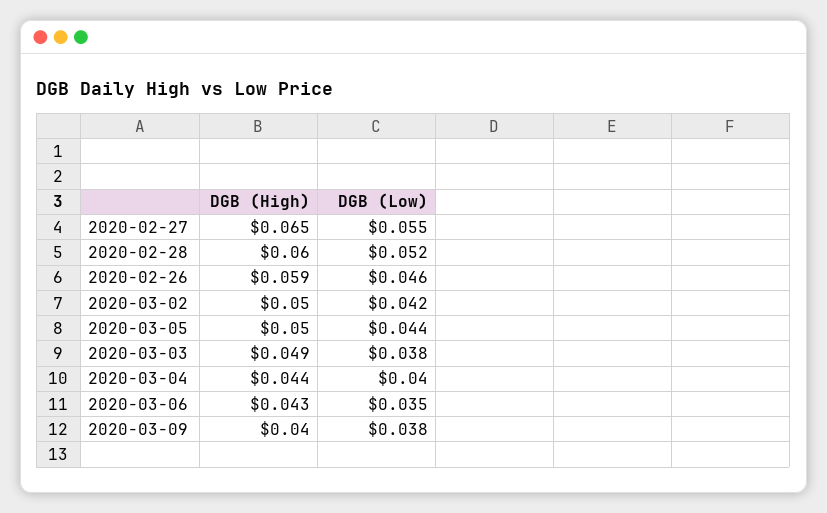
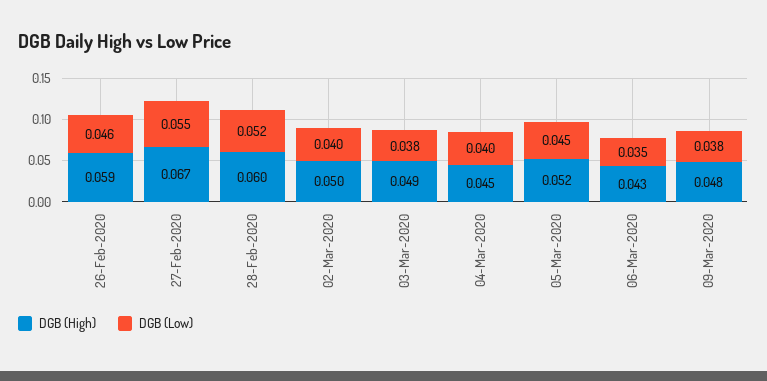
  {
    "DGB (High)": {
-     "2020-02-27": 0.065,
+     "2020-02-27": 0.067,
      "2020-02-28": 0.06,
      "2020-02-26": 0.059,
      "2020-03-02": 0.05,
-     "2020-03-05": 0.05,
+     "2020-03-05": 0.052,
      "2020-03-03": 0.049,
-     "2020-03-04": 0.044,
+     "2020-03-04": 0.045,
      "2020-03-06": 0.043,
-     "2020-03-09": 0.04
+     "2020-03-09": 0.048
    },
    "DGB (Low)": {
      "2020-02-27": 0.055,
      "2020-02-28": 0.052,
      "2020-02-26": 0.046,
-     "2020-03-02": 0.042,
+     "2020-03-02": 0.04,
-     "2020-03-05": 0.044,
+     "2020-03-05": 0.045,
      "2020-03-03": 0.038,
      "2020-03-04": 0.04,
      "2020-03-06": 0.035,
      "2020-03-09": 0.038
    }
  }

